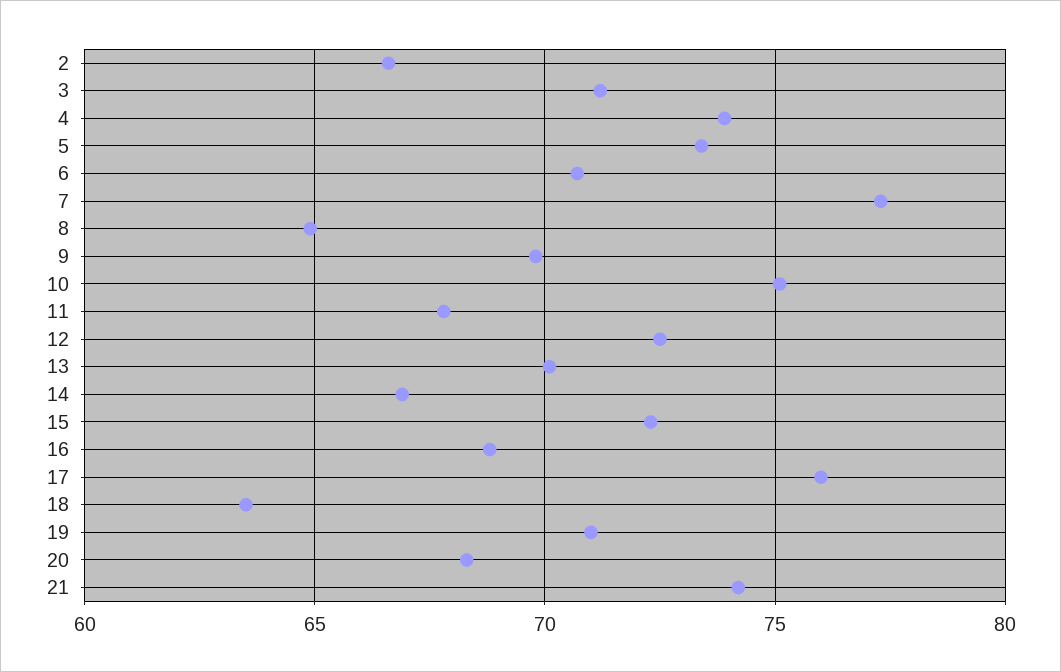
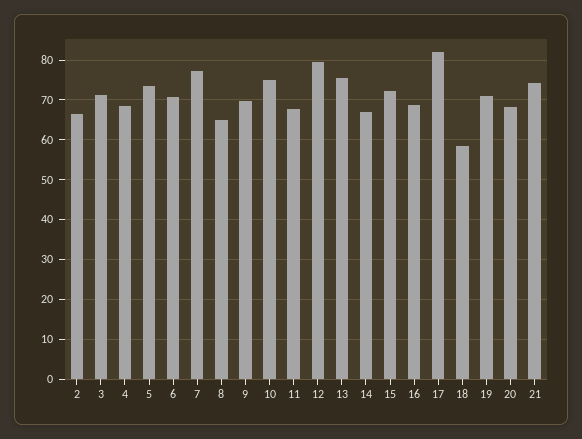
  {
    "2": 66.5,
    "3": 71,
-   "4": 74,
+   "4": 68,
    "5": 73.5,
    "6": 70.5,
    "7": 77.5,
    "8": 65,
    "9": 70,
    "10": 75,
    "11": 68,
-   "12": 72.5,
+   "12": 80,
-   "13": 70,
+   "13": 76,
    "14": 67,
    "15": 72.5,
    "16": 69,
-   "17": 76,
+   "17": 82,
-   "18": 63.5,
+   "18": 58,
    "19": 71,
    "20": 68.5,
    "21": 74
  }

